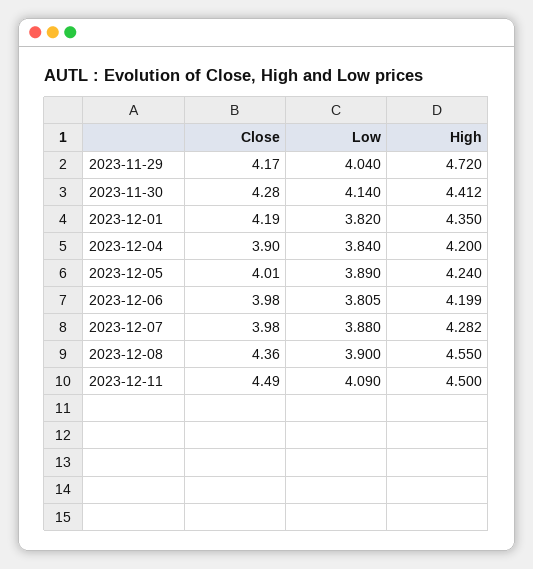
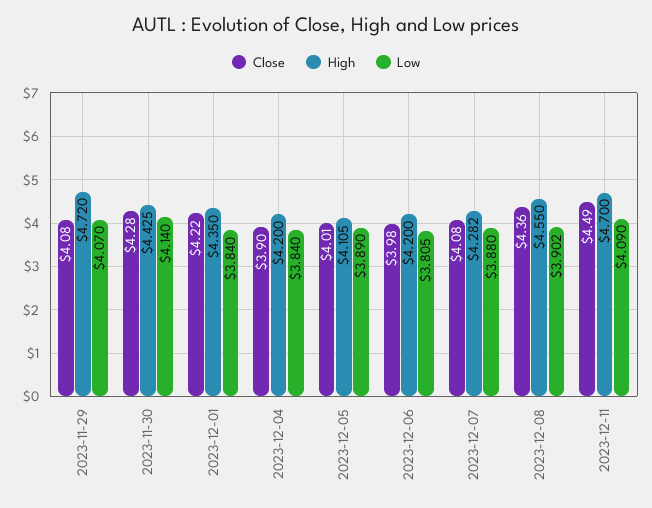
  {
    "Close": {
-     "2023-11-29": 4.17,
+     "2023-11-29": 4.08,
      "2023-11-30": 4.28,
-     "2023-12-01": 4.19,
+     "2023-12-01": 4.22,
      "2023-12-04": 3.9,
      "2023-12-05": 4.01,
      "2023-12-06": 3.98,
-     "2023-12-07": 3.98,
+     "2023-12-07": 4.08,
      "2023-12-08": 4.36,
      "2023-12-11": 4.49
    },
    "Low": {
-     "2023-11-29": 4.04,
+     "2023-11-29": 4.07,
      "2023-11-30": 4.14,
-     "2023-12-01": 3.82,
+     "2023-12-01": 3.84,
      "2023-12-04": 3.84,
      "2023-12-05": 3.89,
      "2023-12-06": 3.805,
      "2023-12-07": 3.88,
-     "2023-12-08": 3.9,
+     "2023-12-08": 3.902,
      "2023-12-11": 4.09
    },
    "High": {
      "2023-11-29": 4.72,
-     "2023-11-30": 4.412,
+     "2023-11-30": 4.425,
      "2023-12-01": 4.35,
      "2023-12-04": 4.2,
-     "2023-12-05": 4.24,
+     "2023-12-05": 4.105,
-     "2023-12-06": 4.199,
+     "2023-12-06": 4.2,
      "2023-12-07": 4.282,
      "2023-12-08": 4.55,
-     "2023-12-11": 4.5
+     "2023-12-11": 4.7
    }
  }

